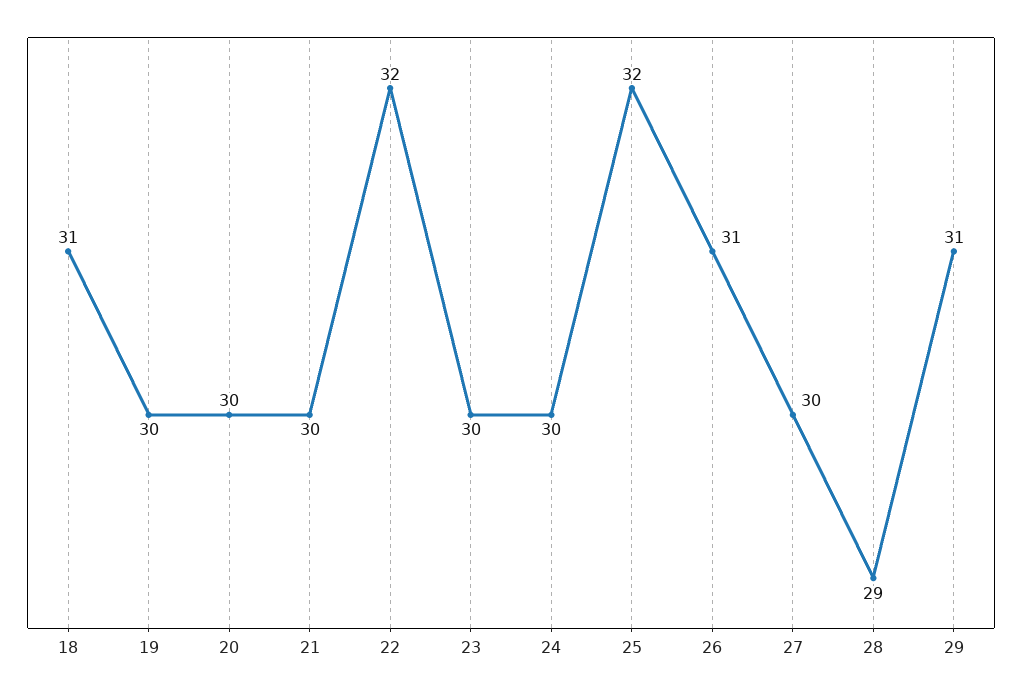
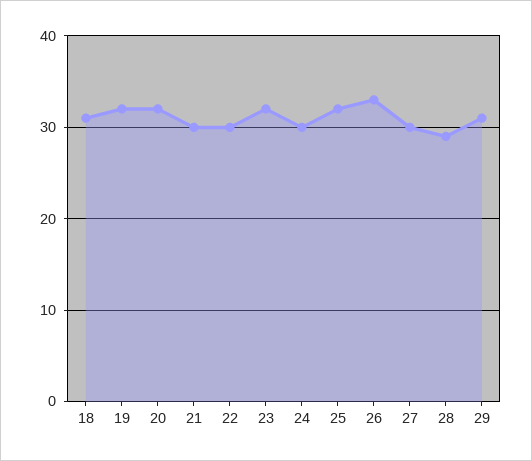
  {
    "18": 31,
-   "19": 30,
+   "19": 32,
-   "20": 30,
+   "20": 32,
    "21": 30,
-   "22": 32,
+   "22": 30,
-   "23": 30,
+   "23": 32,
    "24": 30,
    "25": 32,
-   "26": 31,
+   "26": 33,
    "27": 30,
    "28": 29,
    "29": 31
  }

